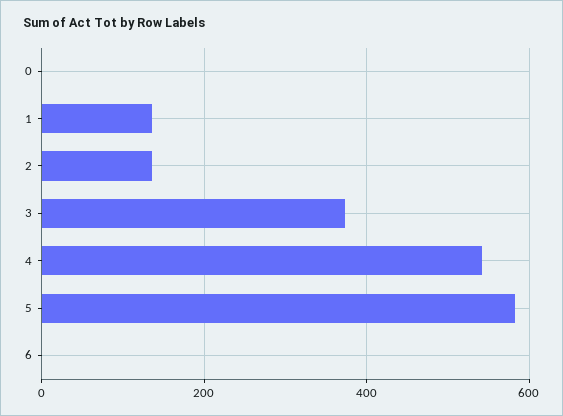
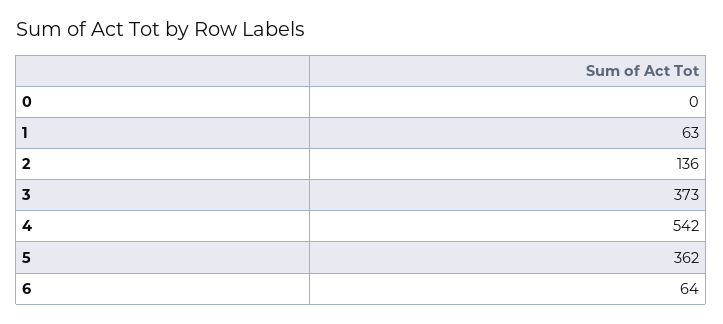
  {
    "0": 0,
-   "1": 140,
+   "1": 63,
    "2": 136,
    "3": 373,
    "4": 542,
-   "5": 580,
+   "5": 362,
-   "6": 0
+   "6": 64
  }

